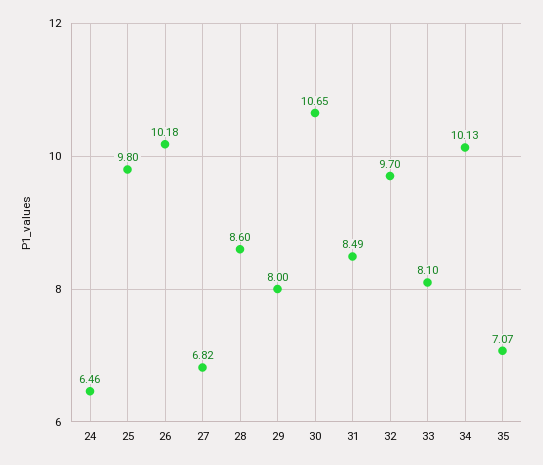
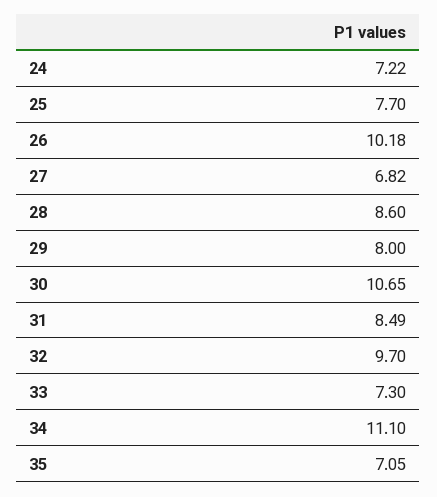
  {
-   "24": 6.46,
+   "24": 7.22,
-   "25": 9.8,
+   "25": 7.7,
    "26": 10.18,
    "27": 6.82,
    "28": 8.6,
    "29": 8,
    "30": 10.65,
    "31": 8.49,
    "32": 9.7,
-   "33": 8.1,
+   "33": 7.3,
-   "34": 10.13,
+   "34": 11.1,
-   "35": 7.07
+   "35": 7.05
  }

